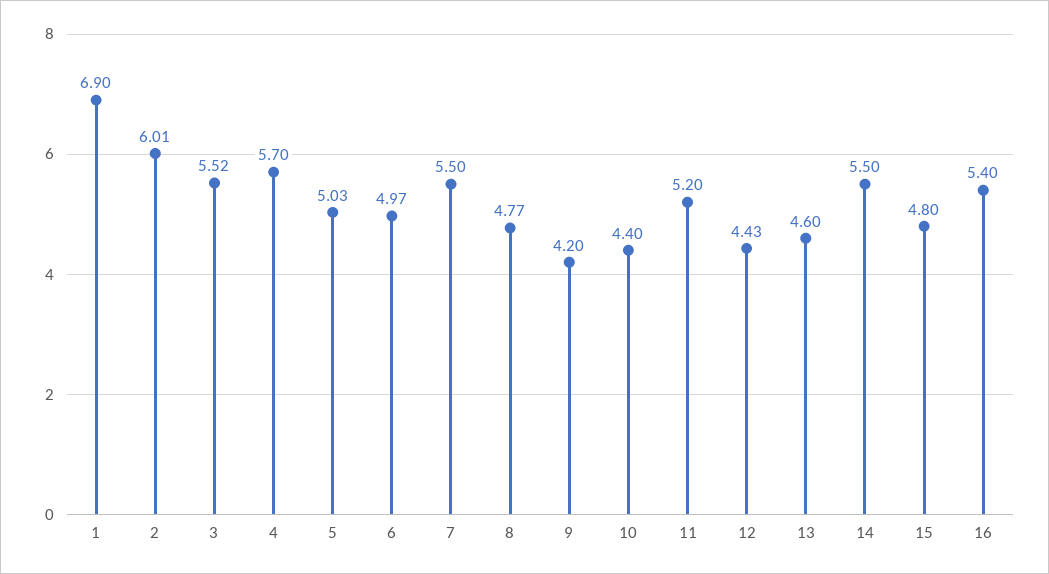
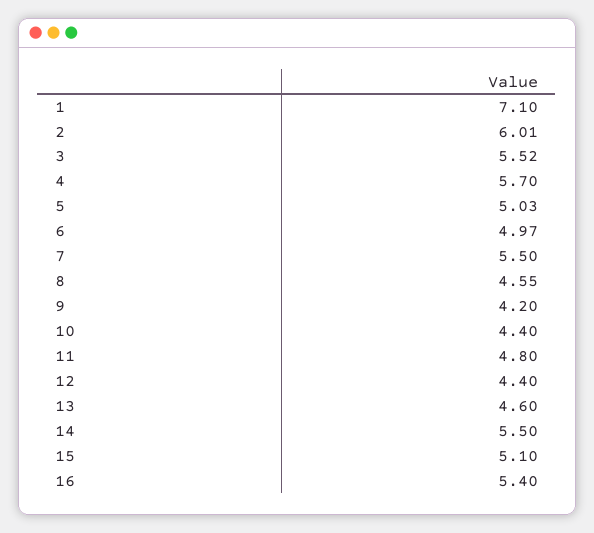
  {
-   "1": 6.9,
+   "1": 7.1,
    "2": 6.01,
    "3": 5.52,
    "4": 5.7,
    "5": 5.03,
    "6": 4.97,
    "7": 5.5,
-   "8": 4.77,
+   "8": 4.55,
    "9": 4.2,
    "10": 4.4,
-   "11": 5.2,
+   "11": 4.8,
-   "12": 4.43,
+   "12": 4.4,
    "13": 4.6,
    "14": 5.5,
-   "15": 4.8,
+   "15": 5.1,
    "16": 5.4
  }

